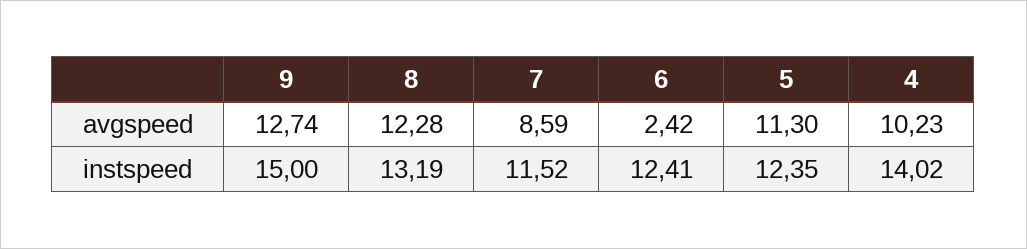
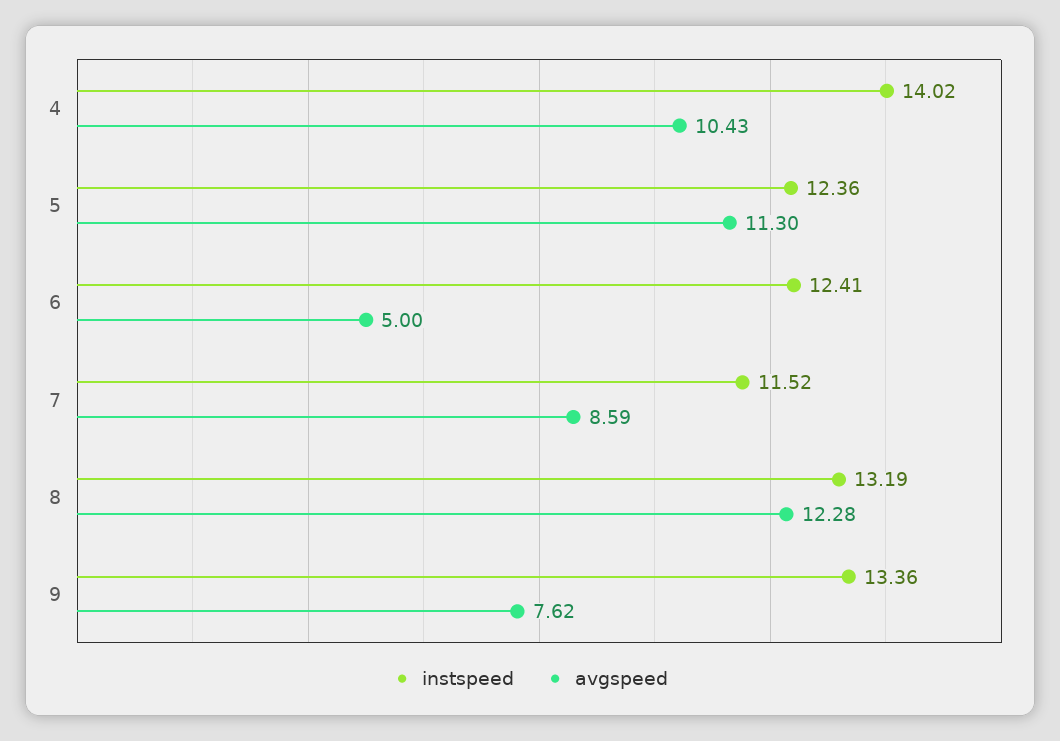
  {
    "avgspeed": {
-     "9": 12.74,
+     "9": 7.62,
      "8": 12.28,
      "7": 8.59,
-     "6": 2.42,
+     "6": 5,
      "5": 11.3,
-     "4": 10.23
+     "4": 10.43
    },
    "instspeed": {
-     "9": 15,
+     "9": 13.36,
      "8": 13.19,
      "7": 11.52,
      "6": 12.41,
-     "5": 12.35,
+     "5": 12.36,
      "4": 14.02
    }
  }

